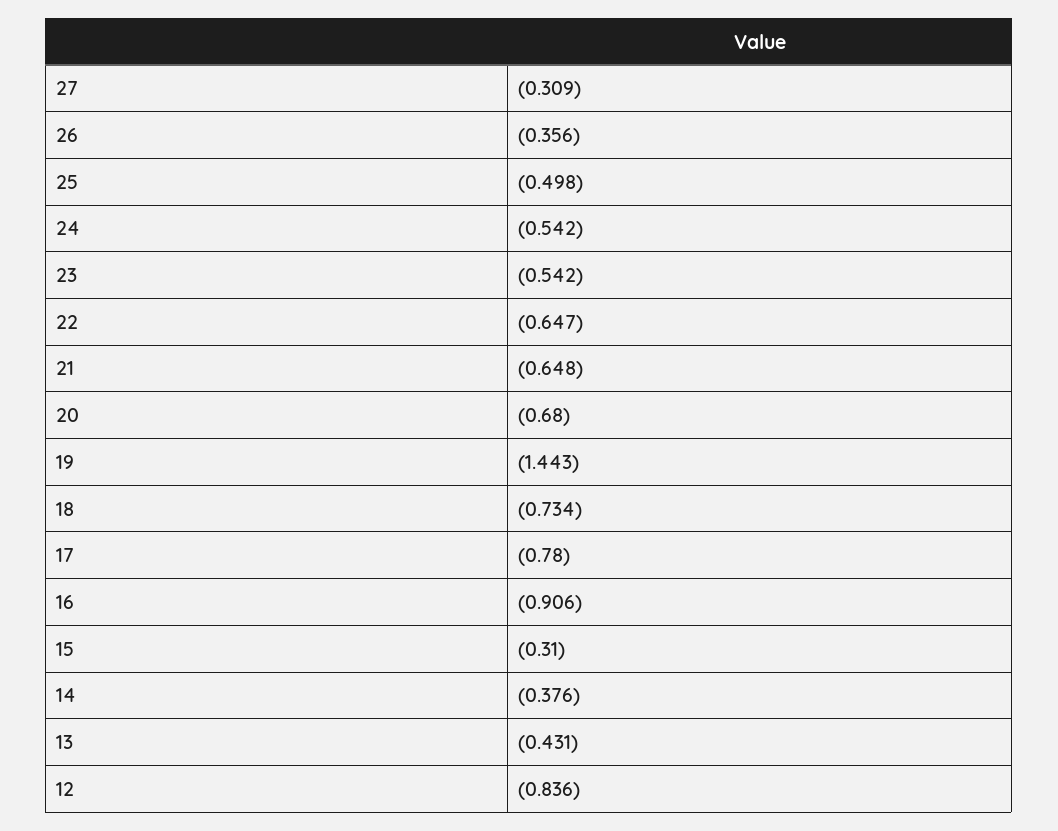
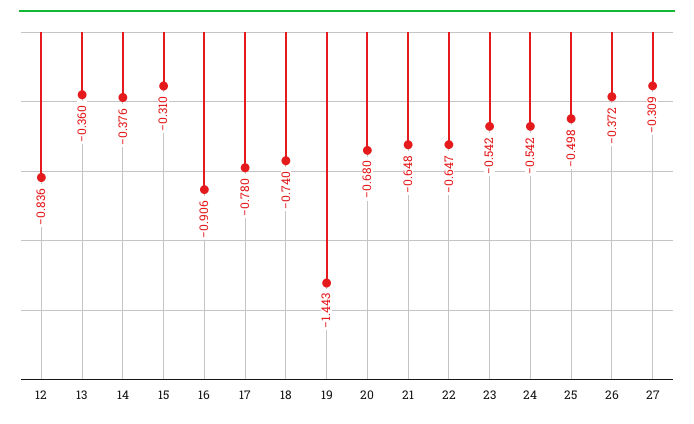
  {
    "27": -0.309,
-   "26": -0.356,
+   "26": -0.372,
    "25": -0.498,
    "24": -0.542,
    "23": -0.542,
    "22": -0.647,
    "21": -0.648,
    "20": -0.68,
    "19": -1.443,
-   "18": -0.734,
+   "18": -0.74,
    "17": -0.78,
    "16": -0.906,
    "15": -0.31,
    "14": -0.376,
-   "13": -0.431,
+   "13": -0.36,
    "12": -0.836
  }

